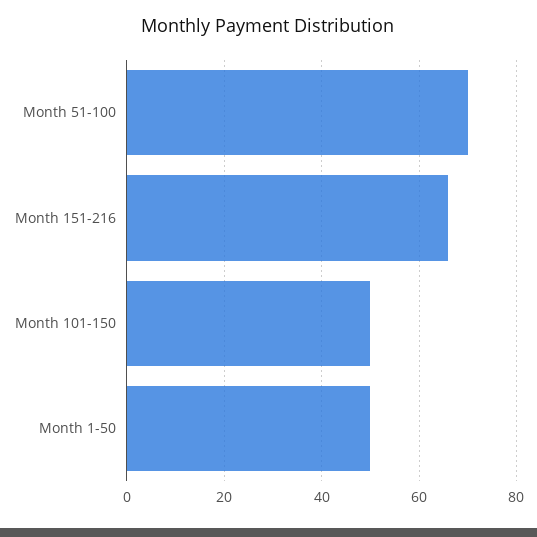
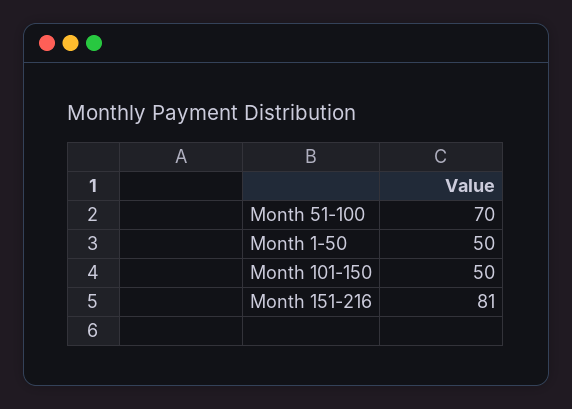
  {
    "Month 51-100": 70,
-   "Month 151-216": 65,
+   "Month 151-216": 81,
    "Month 101-150": 50,
    "Month 1-50": 50
  }

